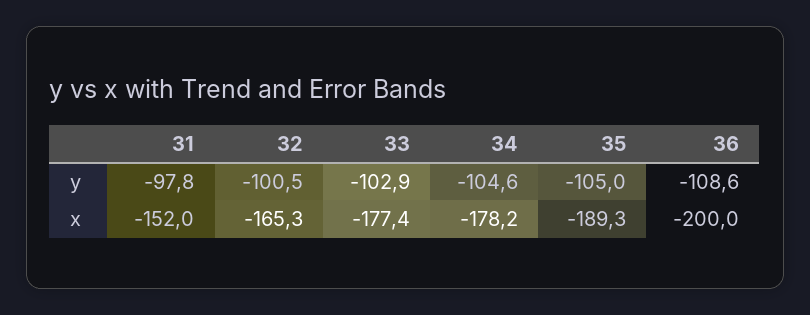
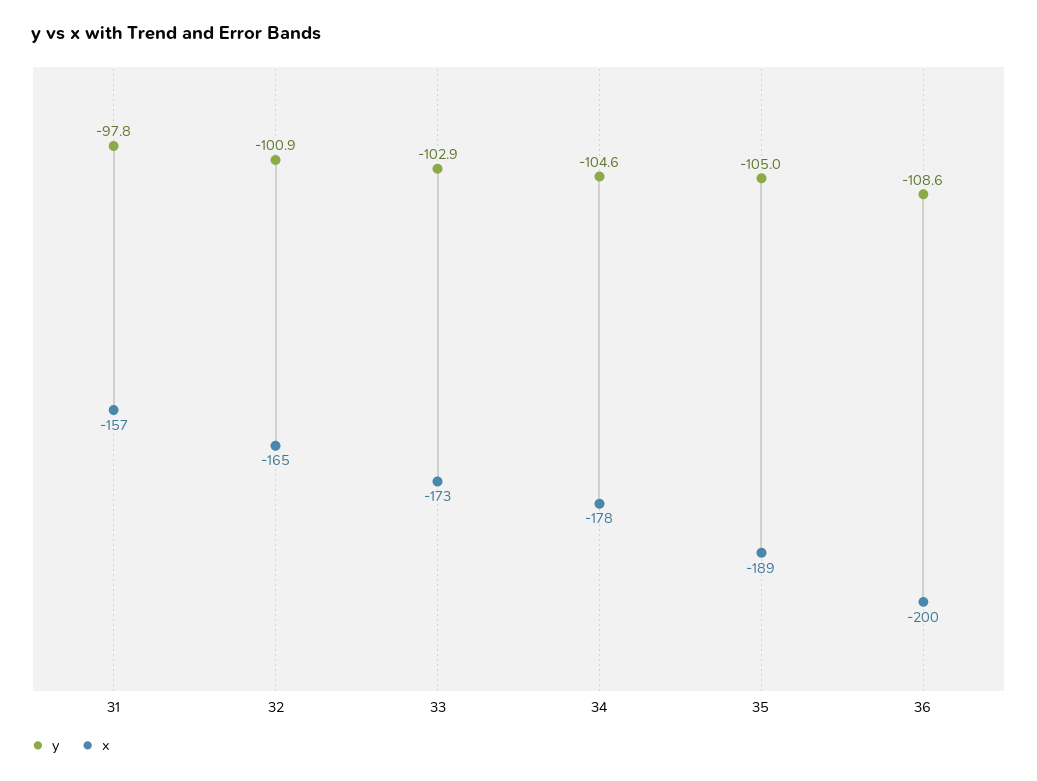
  {
    "y": {
      "31": -97.8,
-     "32": -100.5,
+     "32": -100.9,
      "33": -102.9,
      "34": -104.6,
      "35": -105,
      "36": -108.6
    },
    "x": {
-     "31": -152,
+     "31": -157,
      "32": -165.3,
-     "33": -177.4,
+     "33": -173,
      "34": -178.2,
      "35": -189.3,
      "36": -200
    }
  }

